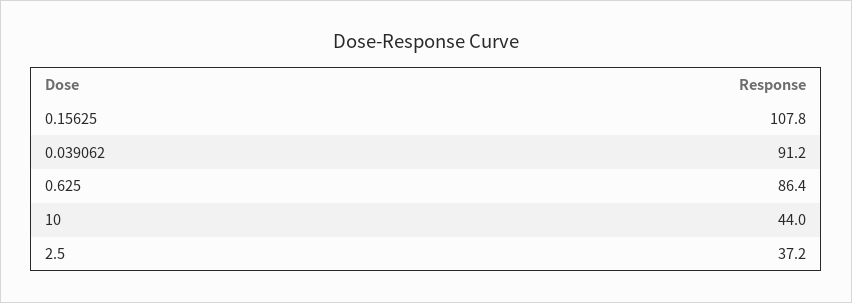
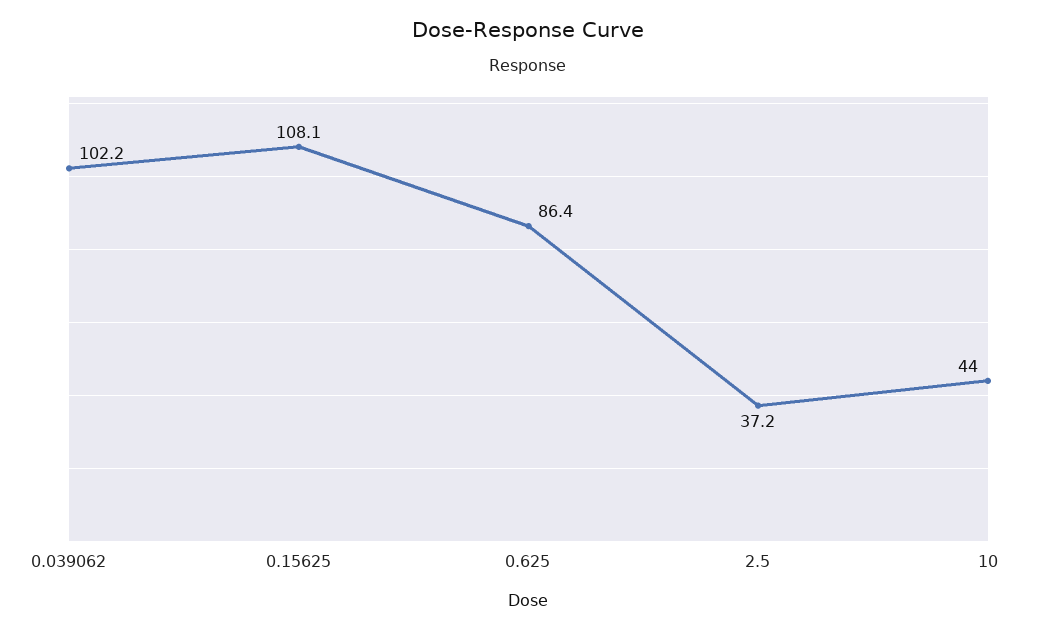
  {
-   "0.15625": 107.8,
+   "0.15625": 108.1,
-   "0.039062": 91.2,
+   "0.039062": 102.2,
    "0.625": 86.4,
    "10": 44,
    "2.5": 37.2
  }

